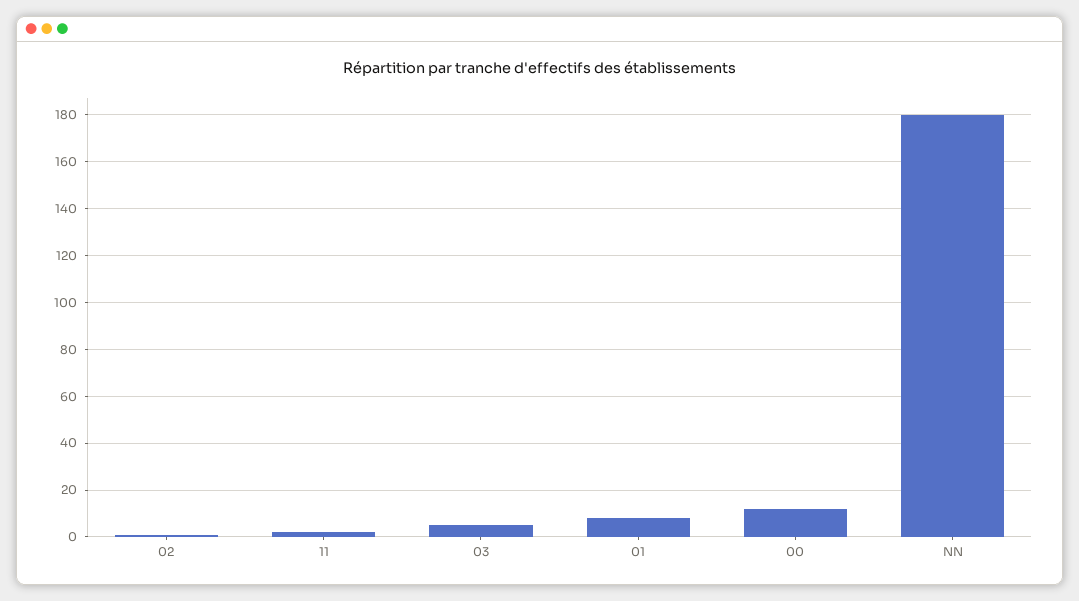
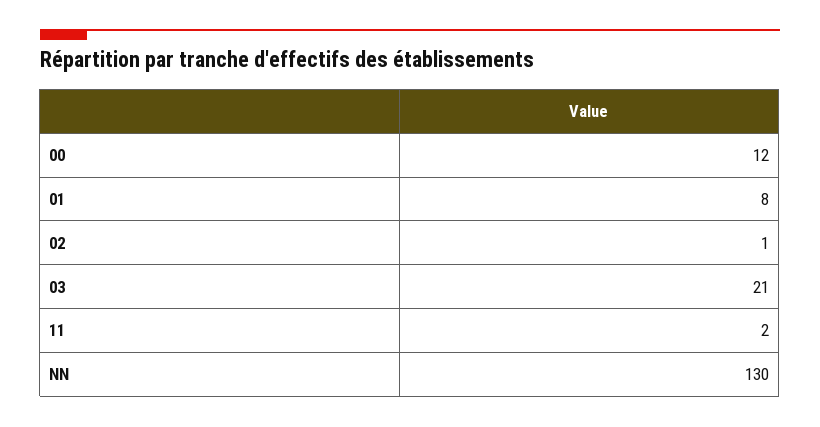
  {
    "02": 1,
    "11": 2,
-   "03": 5,
+   "03": 21,
    "01": 8,
    "00": 12,
-   "NN": 180
+   "NN": 130
  }

